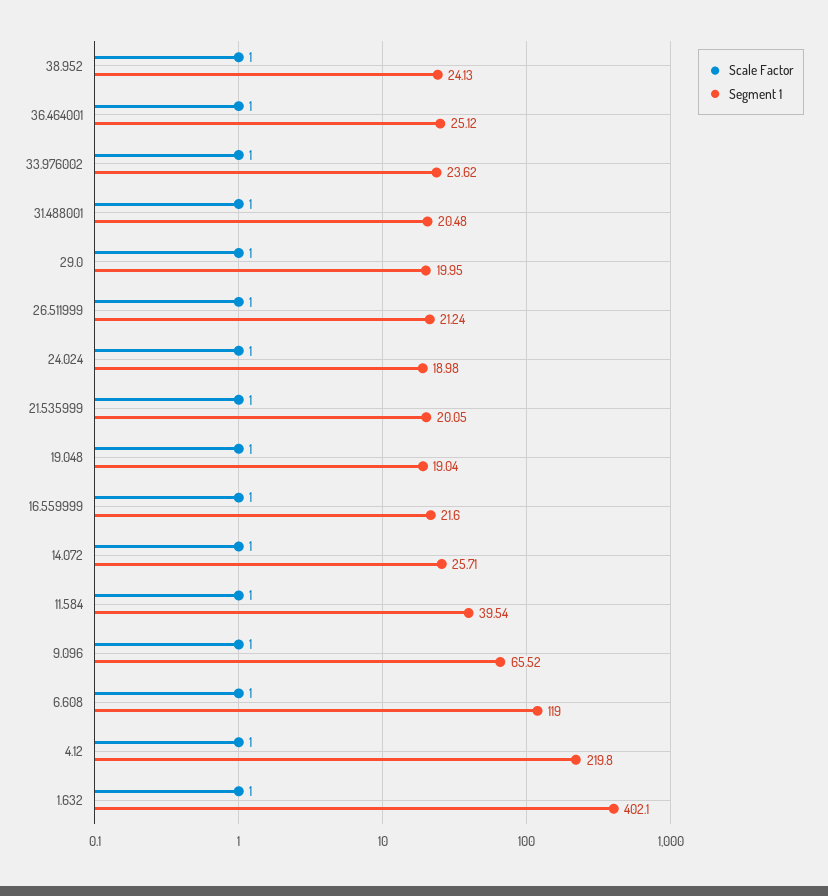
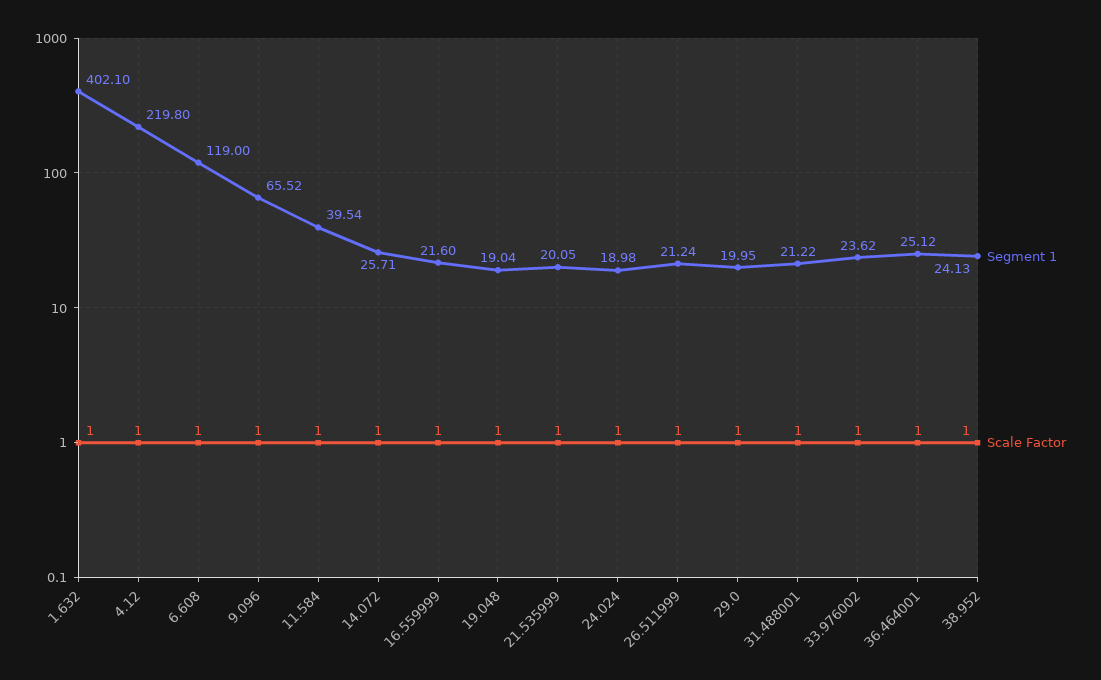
  {
    "Scale Factor": {
      "38.952": 1,
      "36.464001": 1,
      "33.976002": 1,
      "31.488001": 1,
      "29.0": 1,
      "26.511999": 1,
      "24.024": 1,
      "21.535999": 1,
      "19.048": 1,
      "16.559999": 1,
      "14.072": 1,
      "11.584": 1,
      "9.096": 1,
      "6.608": 1,
      "4.12": 1,
      "1.632": 1
    },
    "Segment 1": {
      "38.952": 24.13,
      "36.464001": 25.12,
      "33.976002": 23.62,
-     "31.488001": 20.48,
+     "31.488001": 21.22,
      "29.0": 19.95,
      "26.511999": 21.24,
      "24.024": 18.98,
      "21.535999": 20.05,
      "19.048": 19.04,
      "16.559999": 21.6,
      "14.072": 25.71,
      "11.584": 39.54,
      "9.096": 65.52,
      "6.608": 119,
      "4.12": 219.8,
      "1.632": 402.1
    }
  }

